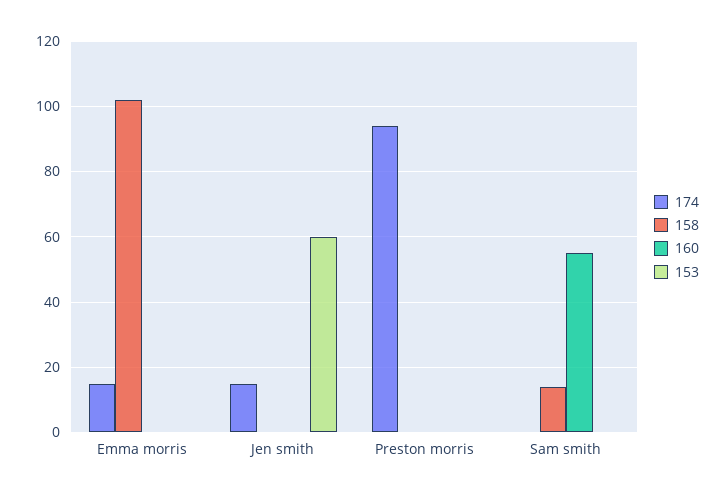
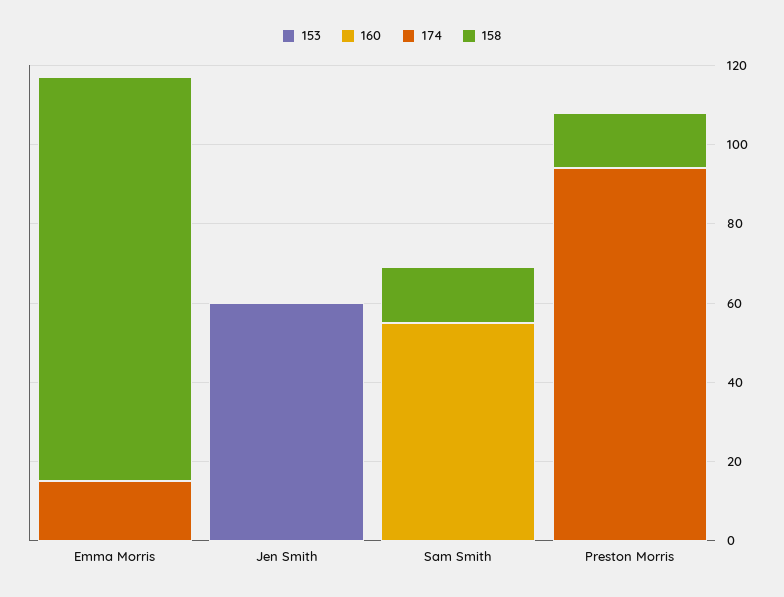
  {
    "174": {
      "Emma morris": 15,
-     "Jen smith": 15,
+     "Jen smith": 0,
      "Preston morris": 95,
      "Sam smith": 0
    },
    "158": {
      "Emma morris": 100,
      "Jen smith": 0,
-     "Preston morris": 0,
+     "Preston morris": 15,
      "Sam smith": 15
    },
    "160": {
      "Emma morris": 0,
      "Jen smith": 0,
      "Preston morris": 0,
      "Sam smith": 55
    },
    "153": {
      "Emma morris": 0,
      "Jen smith": 60,
      "Preston morris": 0,
      "Sam smith": 0
    }
  }

